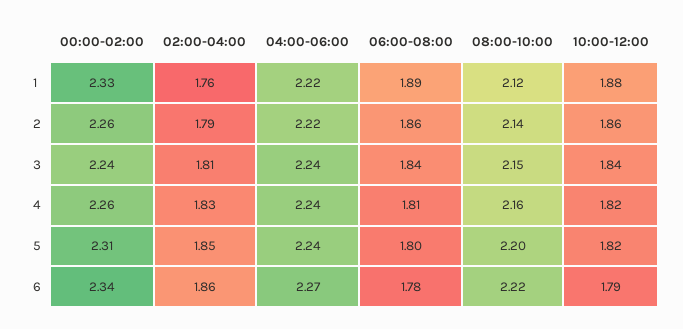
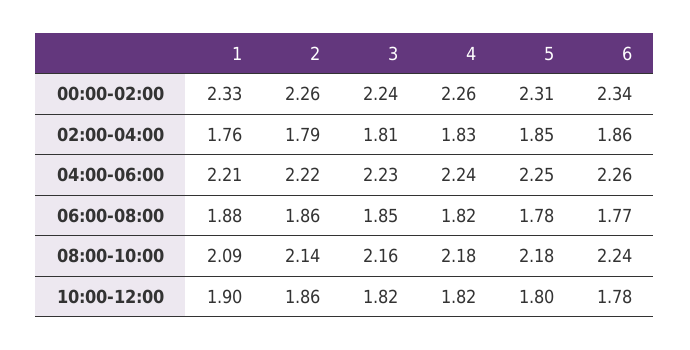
  {
    "00:00-02:00": {
      "1": 2.33,
      "2": 2.26,
      "3": 2.24,
      "4": 2.26,
      "5": 2.31,
      "6": 2.34
    },
    "02:00-04:00": {
      "1": 1.76,
      "2": 1.79,
      "3": 1.81,
      "4": 1.83,
      "5": 1.85,
      "6": 1.86
    },
    "04:00-06:00": {
-     "1": 2.22,
+     "1": 2.21,
      "2": 2.22,
-     "3": 2.24,
+     "3": 2.23,
      "4": 2.24,
-     "5": 2.24,
+     "5": 2.25,
-     "6": 2.27
+     "6": 2.26
    },
    "06:00-08:00": {
-     "1": 1.89,
+     "1": 1.88,
      "2": 1.86,
-     "3": 1.84,
+     "3": 1.85,
-     "4": 1.81,
+     "4": 1.82,
-     "5": 1.8,
+     "5": 1.78,
-     "6": 1.78
+     "6": 1.77
    },
    "08:00-10:00": {
-     "1": 2.12,
+     "1": 2.09,
      "2": 2.14,
-     "3": 2.15,
+     "3": 2.16,
-     "4": 2.16,
+     "4": 2.18,
-     "5": 2.2,
+     "5": 2.18,
-     "6": 2.22
+     "6": 2.24
    },
    "10:00-12:00": {
-     "1": 1.88,
+     "1": 1.9,
      "2": 1.86,
-     "3": 1.84,
+     "3": 1.82,
      "4": 1.82,
-     "5": 1.82,
+     "5": 1.8,
-     "6": 1.79
+     "6": 1.78
    }
  }

